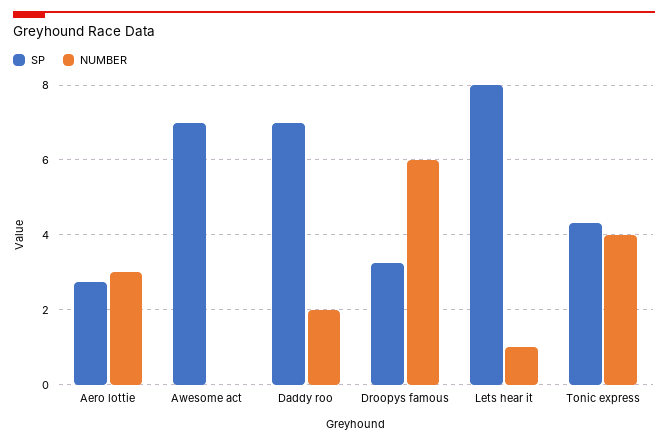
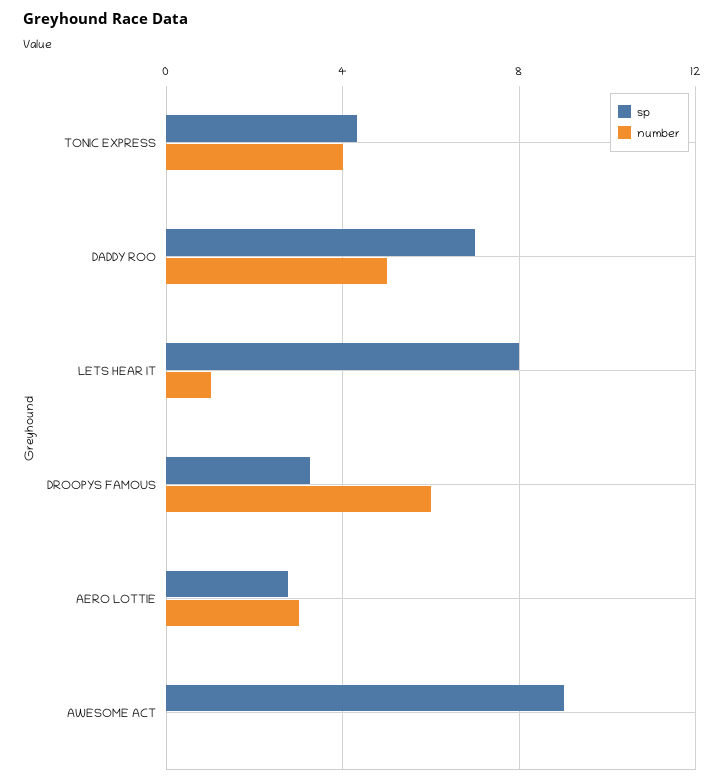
  {
    "SP": {
      "Aero lottie": 2.8,
-     "Awesome act": 7,
+     "Awesome act": 9,
      "Daddy roo": 7,
      "Droopys famous": 3.2,
      "Lets hear it": 8,
      "Tonic express": 4.4
    },
    "NUMBER": {
      "Aero lottie": 3,
      "Awesome act": 0,
-     "Daddy roo": 2,
+     "Daddy roo": 5,
      "Droopys famous": 6,
      "Lets hear it": 1,
      "Tonic express": 4
    }
  }

